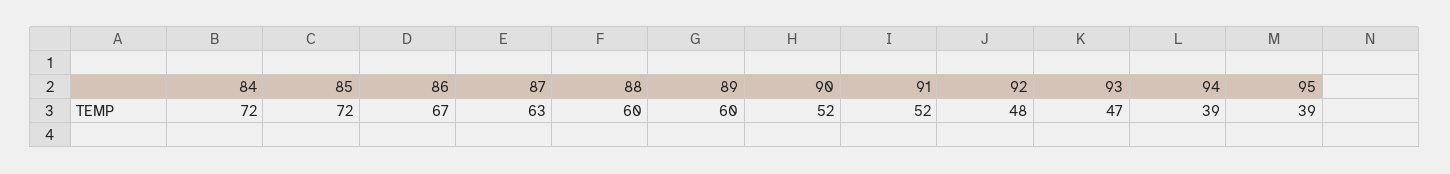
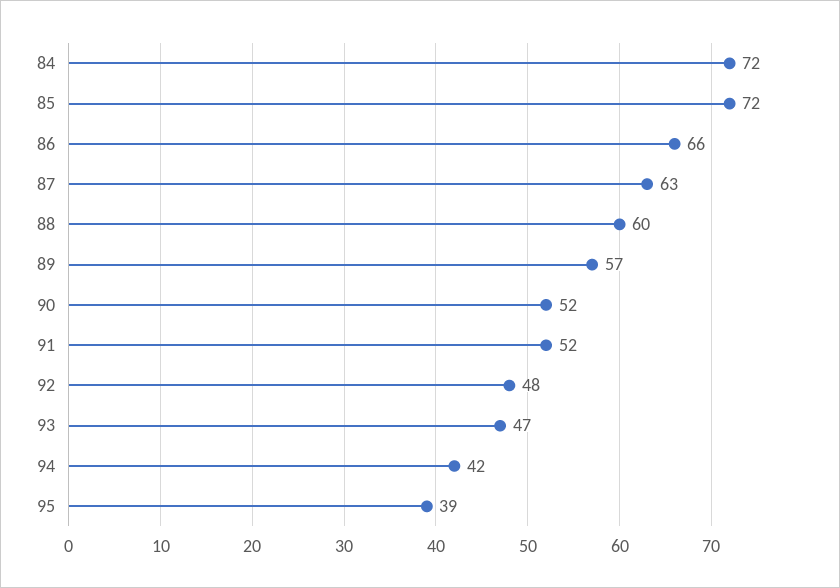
  {
    "84": 72,
    "85": 72,
-   "86": 67,
+   "86": 66,
    "87": 63,
    "88": 60,
-   "89": 60,
+   "89": 57,
    "90": 52,
    "91": 52,
    "92": 48,
    "93": 47,
-   "94": 39,
+   "94": 42,
    "95": 39
  }

